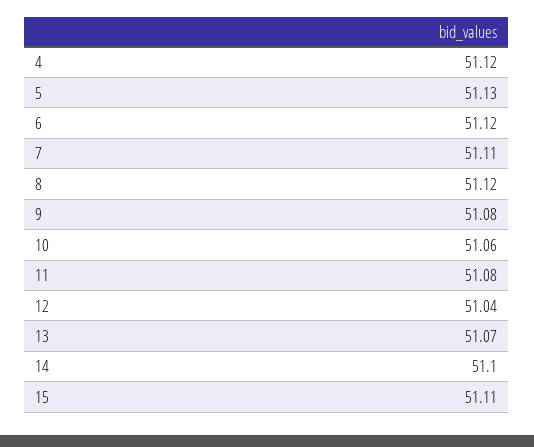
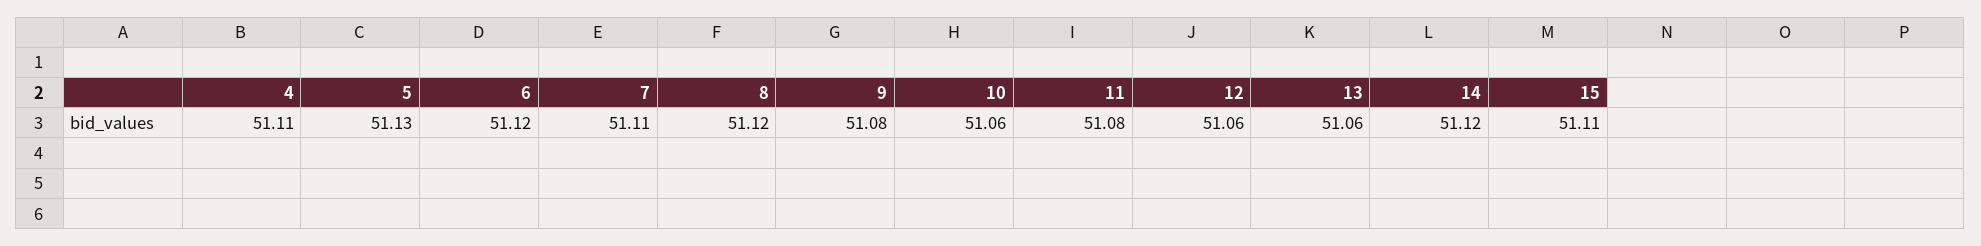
  {
-   "4": 51.12,
+   "4": 51.11,
    "5": 51.13,
    "6": 51.12,
    "7": 51.11,
    "8": 51.12,
    "9": 51.08,
    "10": 51.06,
    "11": 51.08,
-   "12": 51.04,
+   "12": 51.06,
-   "13": 51.07,
+   "13": 51.06,
-   "14": 51.1,
+   "14": 51.12,
    "15": 51.11
  }

